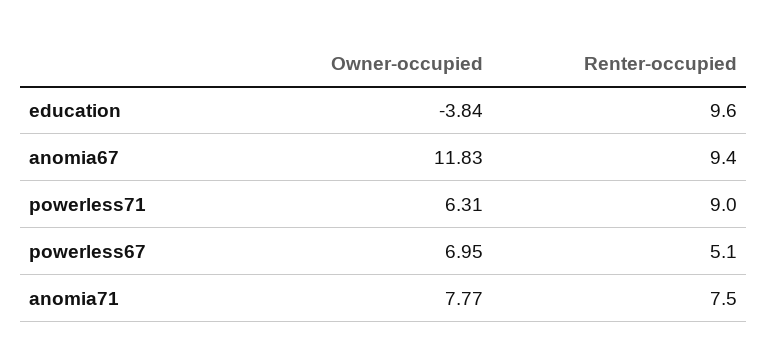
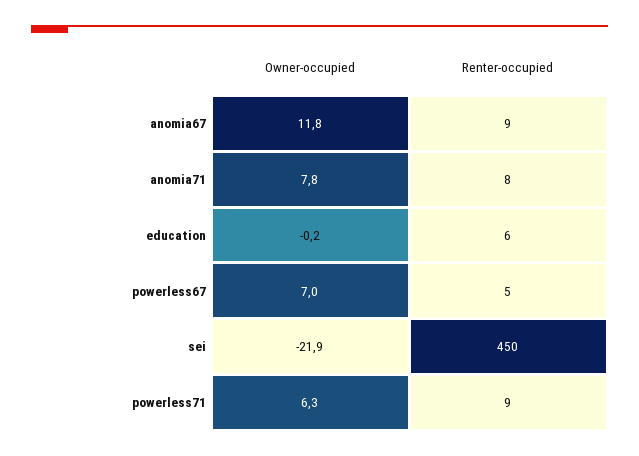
  {
    "Owner-occupied": {
-     "education": -3.84,
+     "education": -0.2,
      "anomia67": 11.83,
      "powerless71": 6.31,
      "powerless67": 6.95,
-     "anomia71": 7.77
+     "anomia71": 7.77,
+     "sei": -21.9
    },
    "Renter-occupied": {
-     "education": 9.6,
+     "education": 6,
      "anomia67": 9.4,
      "powerless71": 9,
      "powerless67": 5.1,
-     "anomia71": 7.5
+     "anomia71": 7.5,
+     "sei": 450
    }
  }

